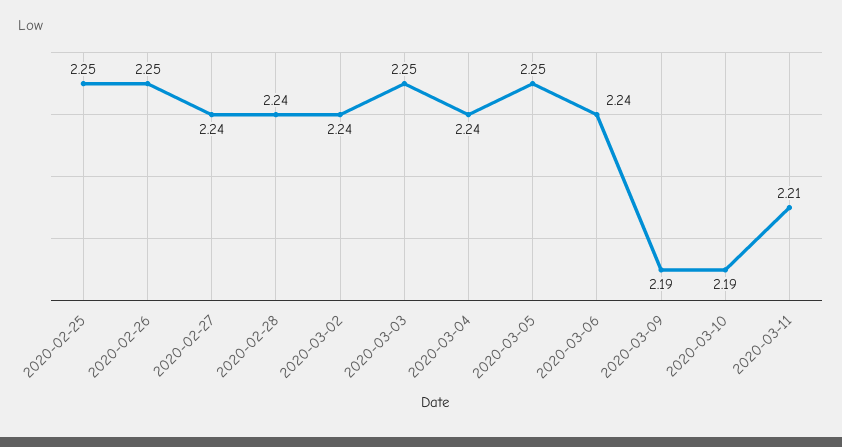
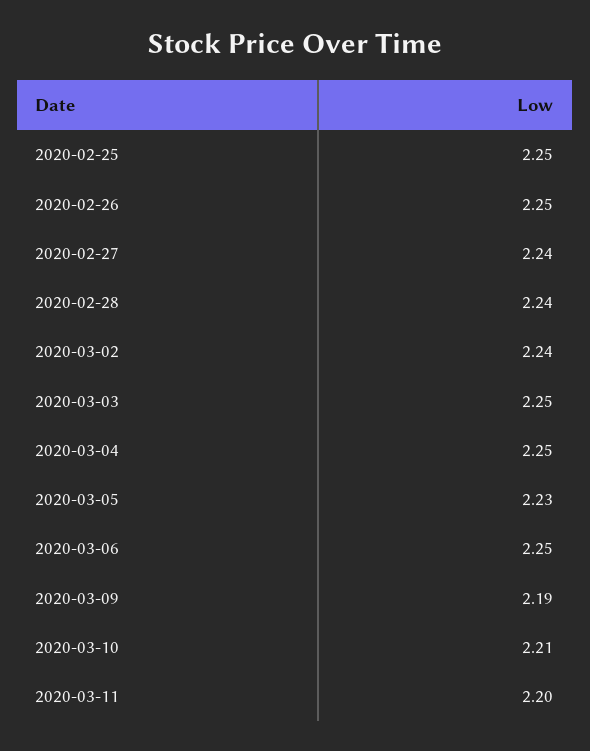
  {
    "2020-02-25": 2.25,
    "2020-02-26": 2.25,
    "2020-02-27": 2.24,
    "2020-02-28": 2.24,
    "2020-03-02": 2.24,
    "2020-03-03": 2.25,
-   "2020-03-04": 2.24,
+   "2020-03-04": 2.25,
-   "2020-03-05": 2.25,
+   "2020-03-05": 2.23,
-   "2020-03-06": 2.24,
+   "2020-03-06": 2.25,
    "2020-03-09": 2.19,
-   "2020-03-10": 2.19,
+   "2020-03-10": 2.21,
-   "2020-03-11": 2.21
+   "2020-03-11": 2.2
  }

